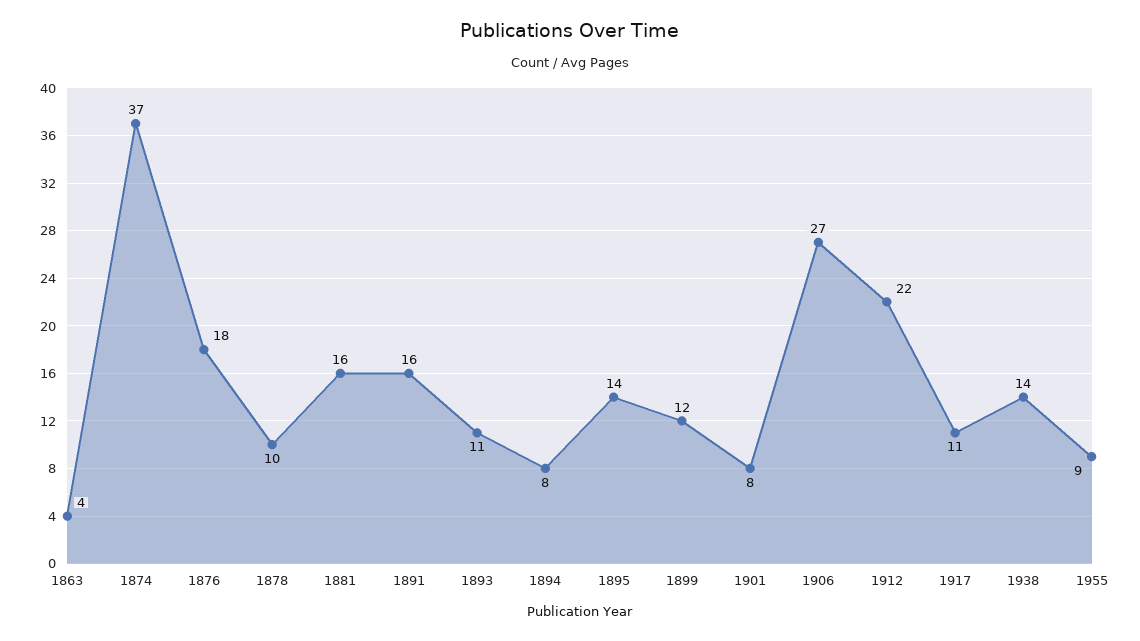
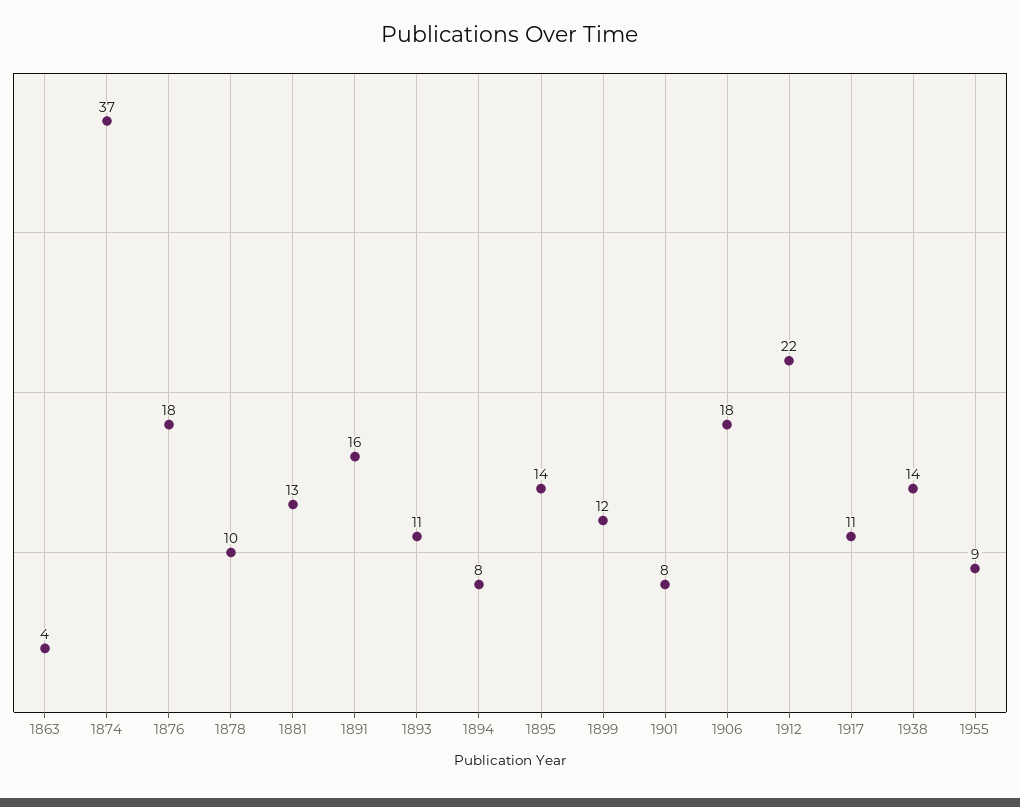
  {
    "1863": 4,
    "1874": 37,
    "1876": 18,
    "1878": 10,
-   "1881": 16,
+   "1881": 13,
    "1891": 16,
    "1893": 11,
    "1894": 8,
    "1895": 14,
    "1899": 12,
    "1901": 8,
-   "1906": 27,
+   "1906": 18,
    "1912": 22,
    "1917": 11,
    "1938": 14,
    "1955": 9
  }

